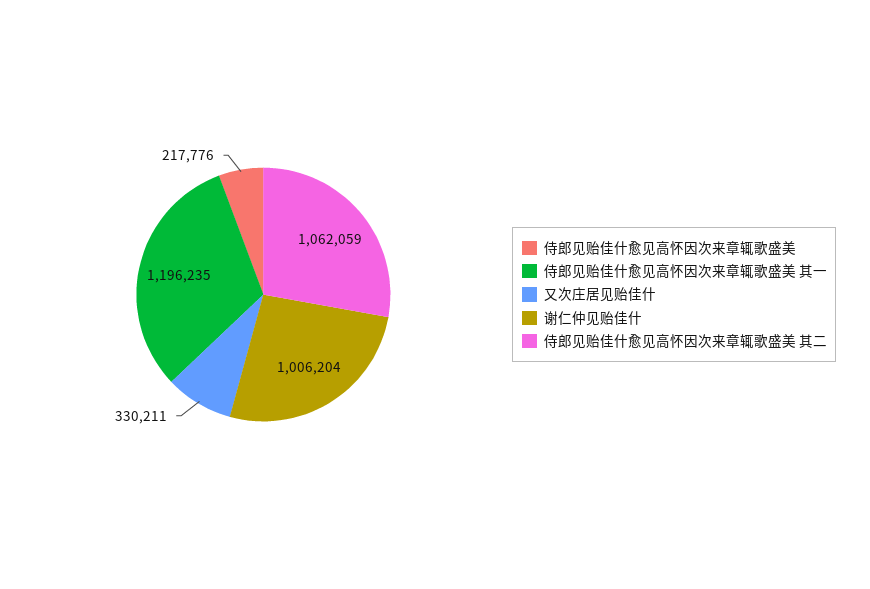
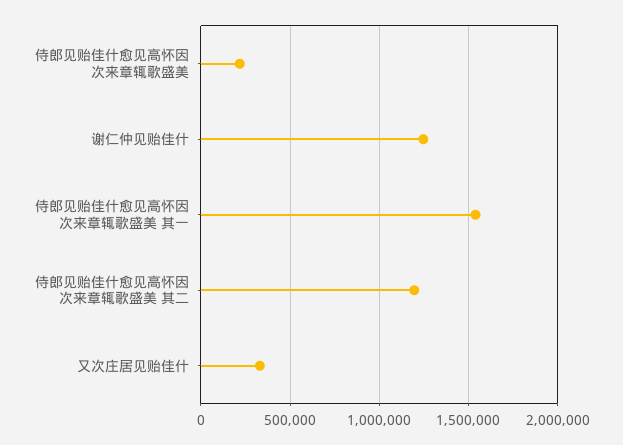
  {
    "侍郎见贻佳什愈见高怀因次来章辄歌盛美": 217776,
-   "侍郎见贻佳什愈见高怀因次来章辄歌盛美 其一": 1196235,
+   "侍郎见贻佳什愈见高怀因次来章辄歌盛美 其一": 1550000,
    "又次庄居见贻佳什": 330211,
-   "谢仁仲见贻佳什": 1006204,
+   "谢仁仲见贻佳什": 1250000,
-   "侍郎见贻佳什愈见高怀因次来章辄歌盛美 其二": 1062059
+   "侍郎见贻佳什愈见高怀因次来章辄歌盛美 其二": 1200000
  }

